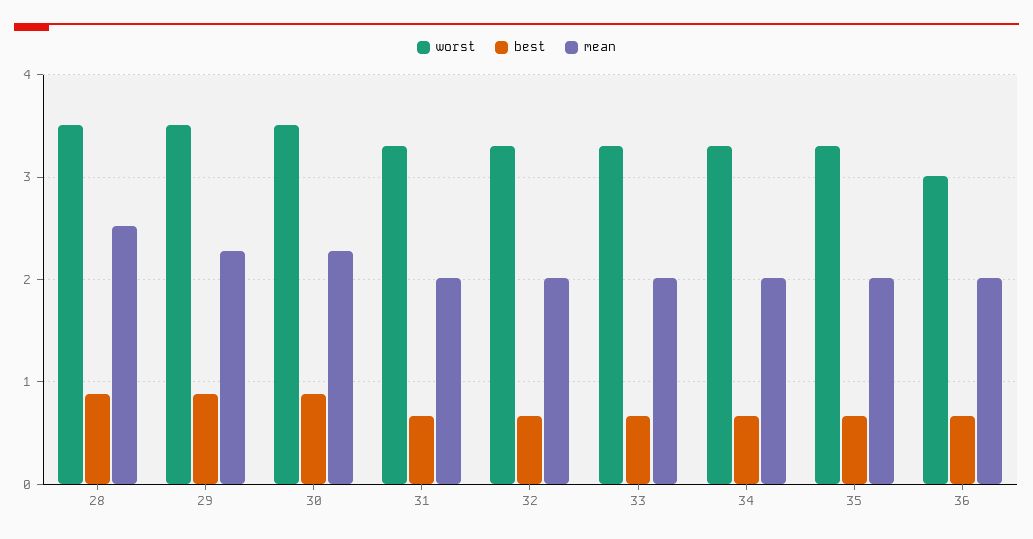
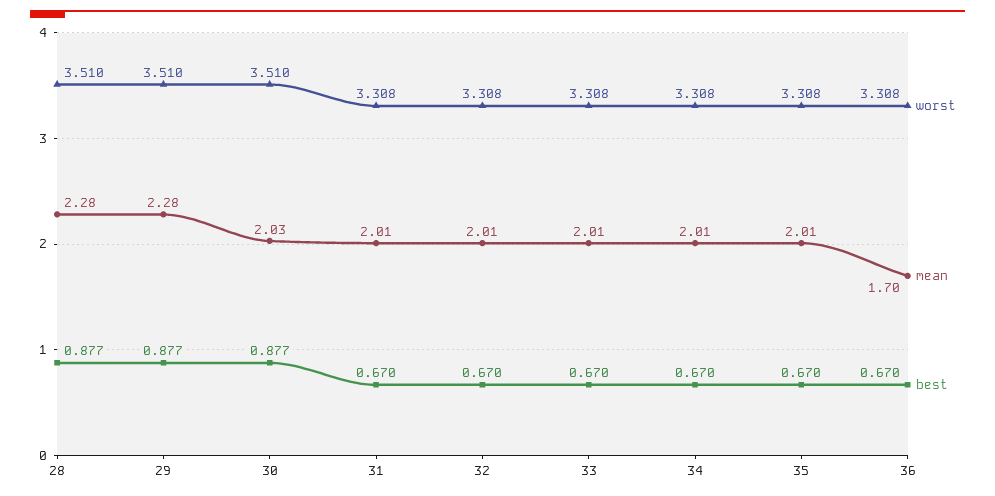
  {
    "worst": {
      "28": 3.51,
      "29": 3.51,
      "30": 3.51,
      "31": 3.308,
      "32": 3.308,
      "33": 3.308,
      "34": 3.308,
      "35": 3.308,
-     "36": 3
+     "36": 3.308
    },
    "best": {
      "28": 0.877,
      "29": 0.877,
      "30": 0.877,
      "31": 0.67,
      "32": 0.67,
      "33": 0.67,
      "34": 0.67,
      "35": 0.67,
      "36": 0.67
    },
    "mean": {
-     "28": 2.5,
+     "28": 2.28,
      "29": 2.28,
-     "30": 2.3,
+     "30": 2.03,
      "31": 2.01,
      "32": 2.01,
      "33": 2.01,
      "34": 2.01,
      "35": 2.01,
-     "36": 2
+     "36": 1.7
    }
  }

